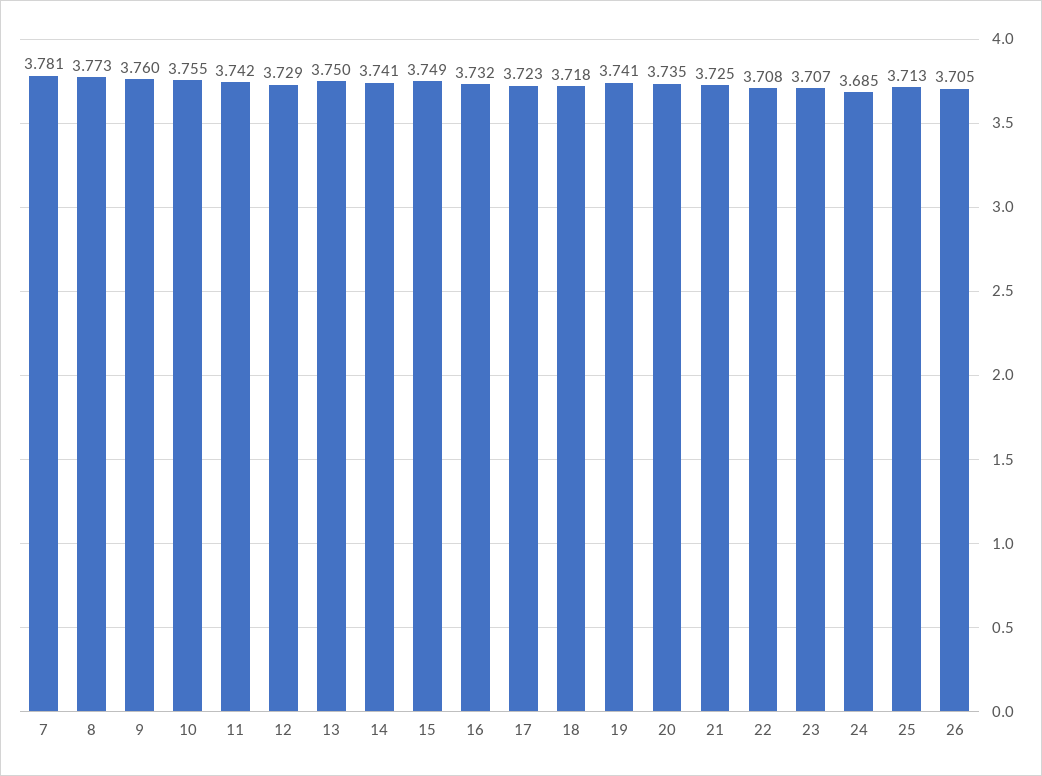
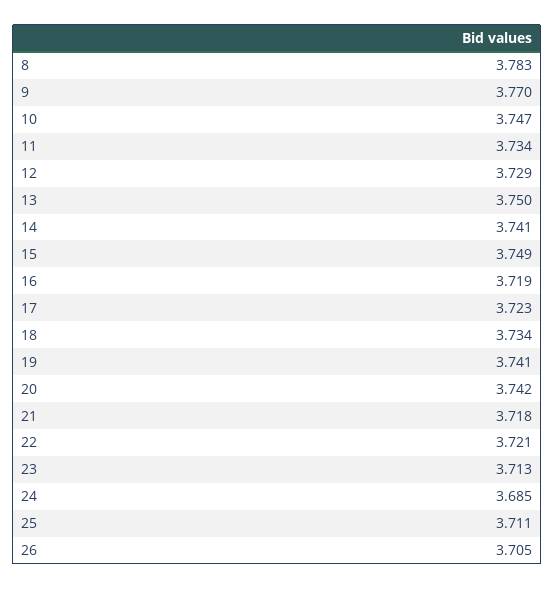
  {
-   "7": 3.781,
-   "8": 3.773,
+   "8": 3.783,
-   "9": 3.76,
+   "9": 3.77,
-   "10": 3.755,
+   "10": 3.747,
-   "11": 3.742,
+   "11": 3.734,
    "12": 3.729,
    "13": 3.75,
    "14": 3.741,
    "15": 3.749,
-   "16": 3.732,
+   "16": 3.719,
    "17": 3.723,
-   "18": 3.718,
+   "18": 3.734,
    "19": 3.741,
-   "20": 3.735,
+   "20": 3.742,
-   "21": 3.725,
+   "21": 3.718,
-   "22": 3.708,
+   "22": 3.721,
-   "23": 3.707,
+   "23": 3.713,
    "24": 3.685,
-   "25": 3.713,
+   "25": 3.711,
    "26": 3.705
  }

